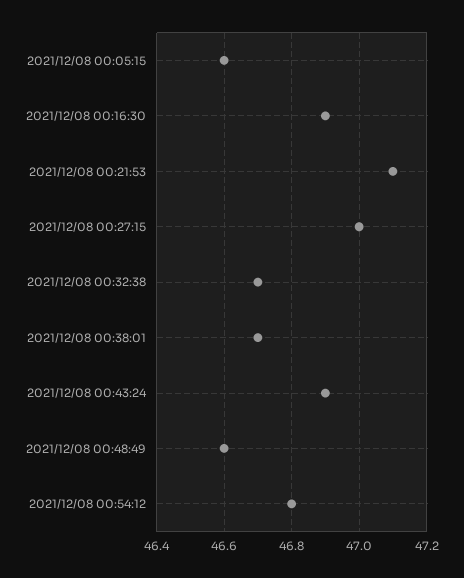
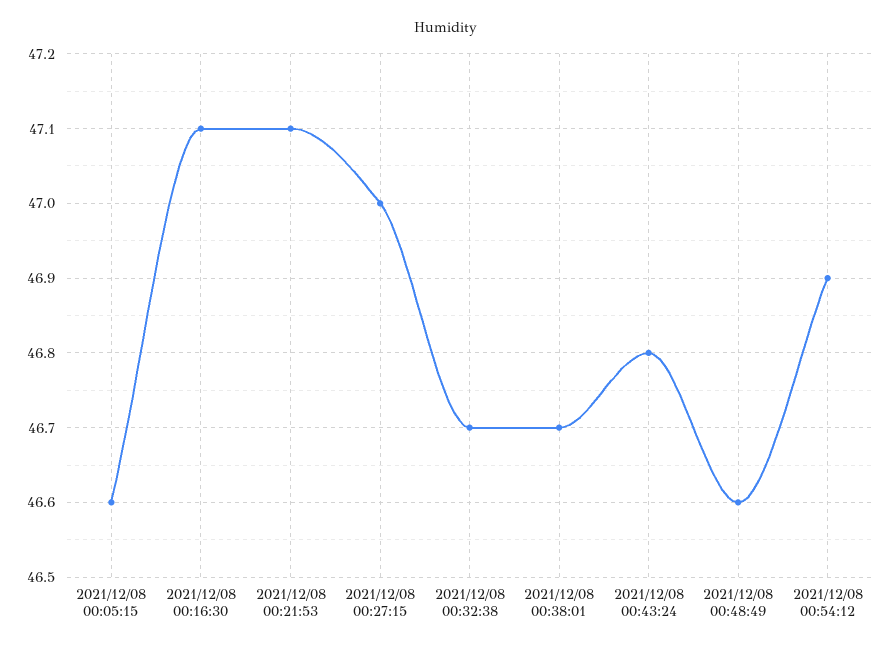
  {
    "2021/12/08 00:05:15": 46.6,
-   "2021/12/08 00:16:30": 46.9,
+   "2021/12/08 00:16:30": 47.1,
    "2021/12/08 00:21:53": 47.1,
    "2021/12/08 00:27:15": 47,
    "2021/12/08 00:32:38": 46.7,
    "2021/12/08 00:38:01": 46.7,
-   "2021/12/08 00:43:24": 46.9,
+   "2021/12/08 00:43:24": 46.8,
    "2021/12/08 00:48:49": 46.6,
-   "2021/12/08 00:54:12": 46.8
+   "2021/12/08 00:54:12": 46.9
  }

